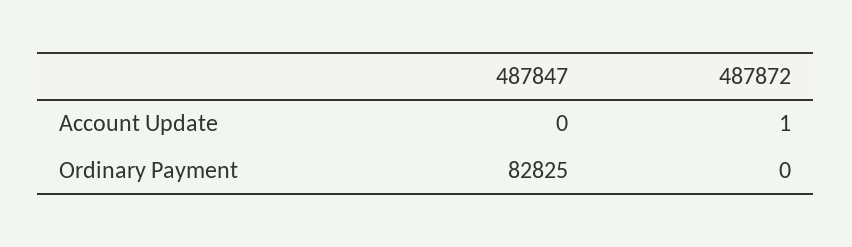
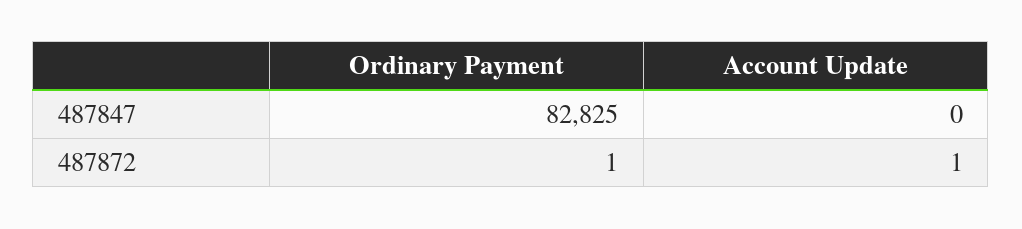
  {
    "487847": {
      "Account Update": 0,
      "Ordinary Payment": 82825
    },
    "487872": {
      "Account Update": 1,
-     "Ordinary Payment": 0
+     "Ordinary Payment": 1
    }
  }

